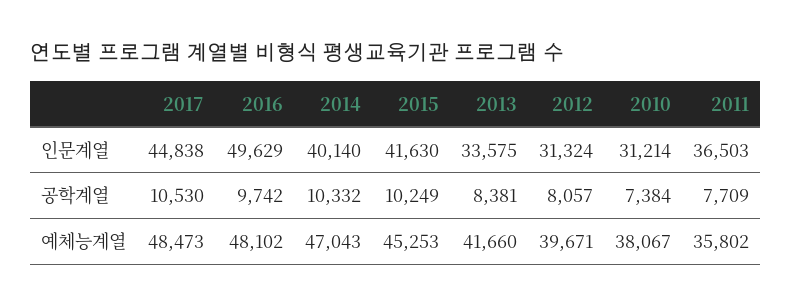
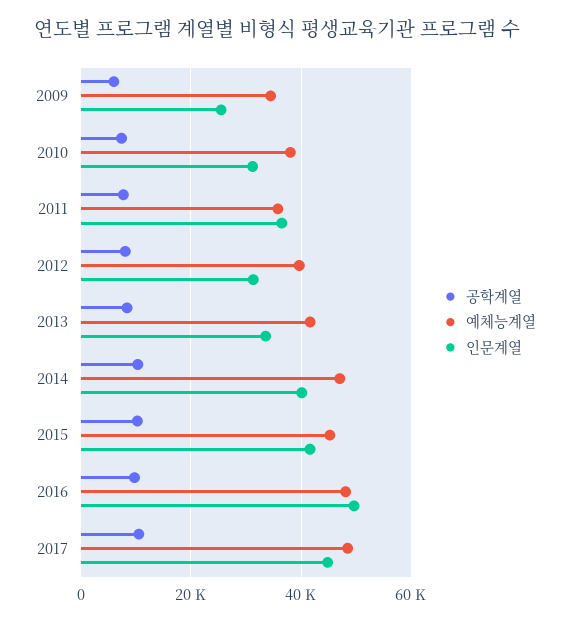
  {
    "인문계열": {
      "2017": 44838,
      "2016": 49629,
      "2014": 40140,
      "2015": 41630,
      "2013": 33575,
      "2012": 31324,
      "2010": 31214,
-     "2011": 36503
+     "2011": 36503,
+     "2009": 26000
    },
    "공학계열": {
      "2017": 10530,
      "2016": 9742,
      "2014": 10332,
      "2015": 10249,
      "2013": 8381,
      "2012": 8057,
      "2010": 7384,
-     "2011": 7709
+     "2011": 7709,
+     "2009": 6000
    },
    "예체능계열": {
      "2017": 48473,
      "2016": 48102,
      "2014": 47043,
      "2015": 45253,
      "2013": 41660,
      "2012": 39671,
      "2010": 38067,
-     "2011": 35802
+     "2011": 35802,
+     "2009": 34000
    }
  }

